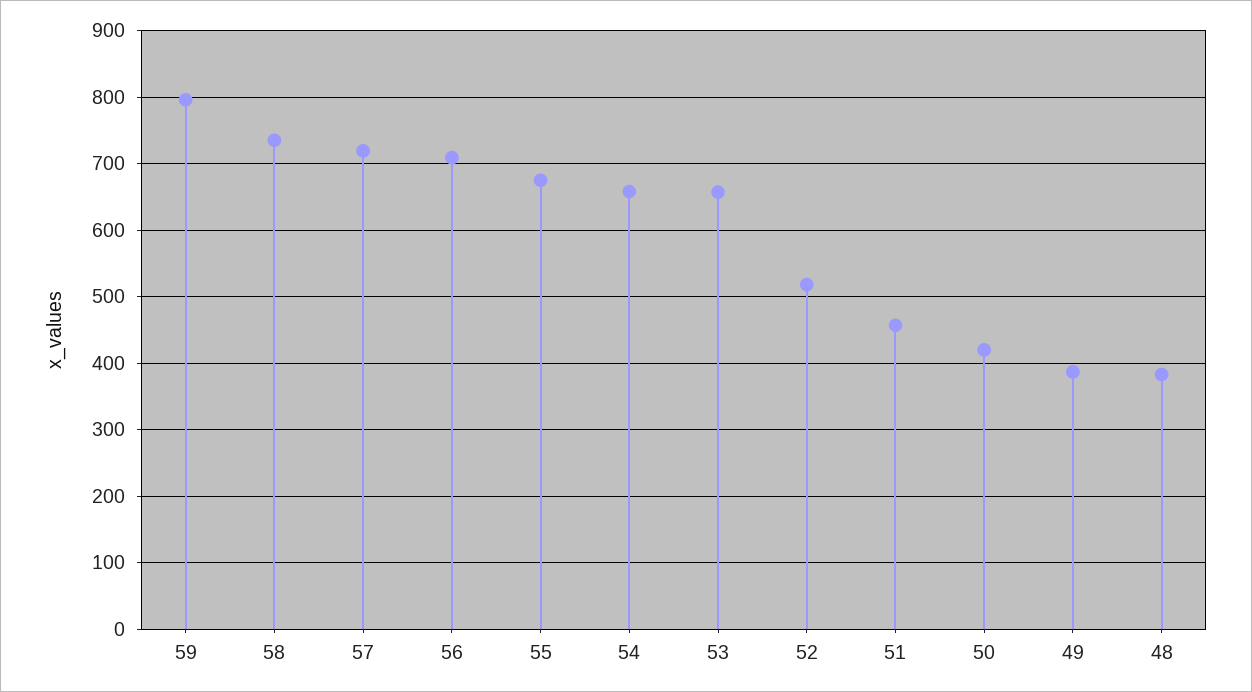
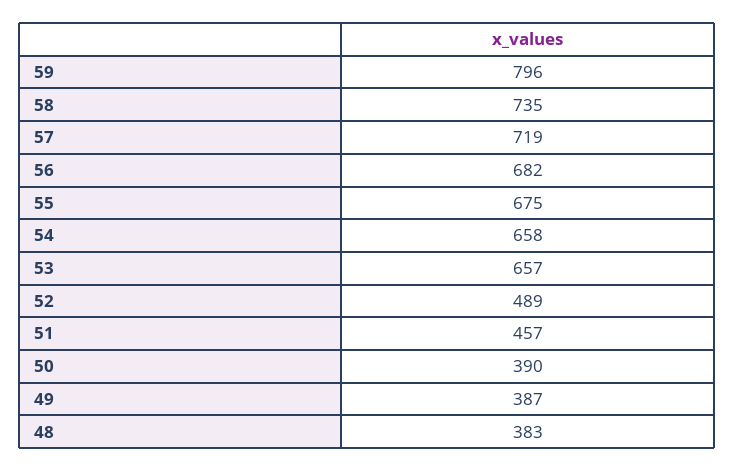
  {
    "59": 796,
    "58": 735,
    "57": 719,
-   "56": 710,
+   "56": 682,
    "55": 675,
    "54": 658,
    "53": 657,
-   "52": 520,
+   "52": 489,
    "51": 457,
-   "50": 420,
+   "50": 390,
    "49": 387,
    "48": 383
  }

